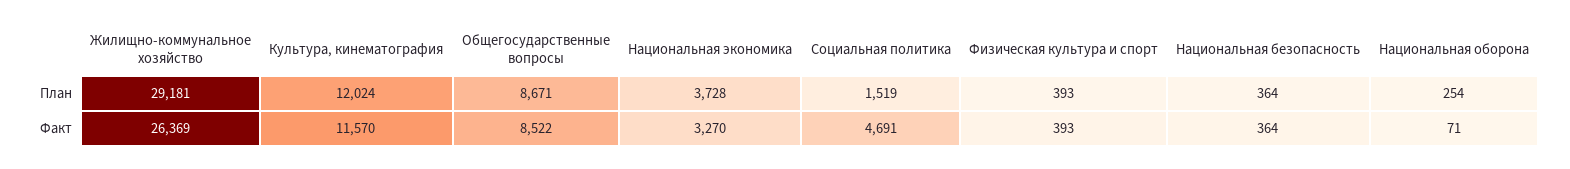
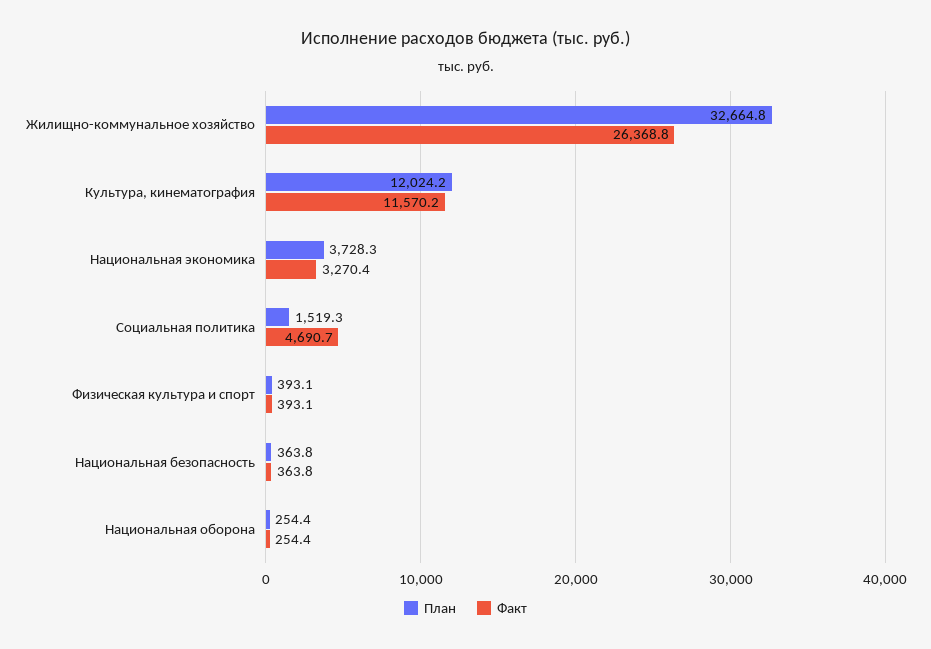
  {
    "План": {
-     "Жилищно-коммунальное хозяйство": 29181,
+     "Жилищно-коммунальное хозяйство": 32664.8,
      "Культура, кинематография": 12024.2,
-     "Общегосударственные вопросы": 8671,
      "Национальная экономика": 3728.3,
      "Социальная политика": 1519.3,
      "Физическая культура и спорт": 393.1,
      "Национальная безопасность": 363.8,
      "Национальная оборона": 254.4
    },
    "Факт": {
      "Жилищно-коммунальное хозяйство": 26368.8,
      "Культура, кинематография": 11570.2,
-     "Общегосударственные вопросы": 8522,
      "Национальная экономика": 3270.4,
      "Социальная политика": 4690.7,
      "Физическая культура и спорт": 393.1,
      "Национальная безопасность": 363.8,
-     "Национальная оборона": 71
+     "Национальная оборона": 254.4
    }
  }

